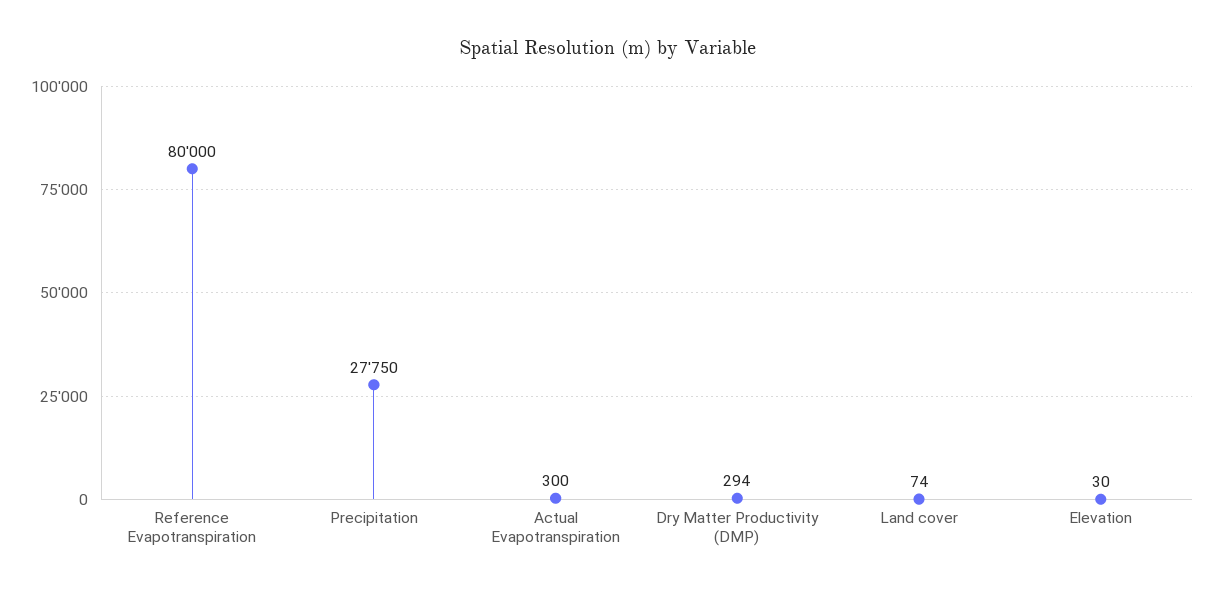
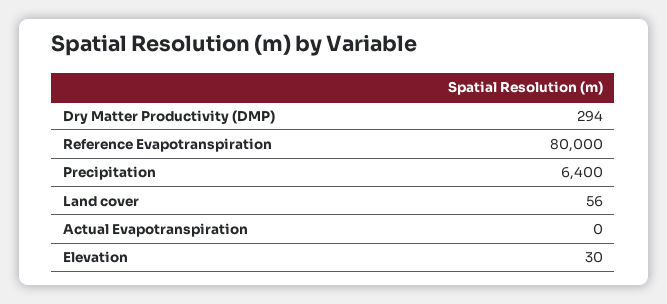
  {
    "Reference Evapotranspiration": 80000,
-   "Precipitation": 27750,
+   "Precipitation": 6400,
-   "Actual Evapotranspiration": 300,
+   "Actual Evapotranspiration": 0,
    "Dry Matter Productivity (DMP)": 294,
-   "Land cover": 74,
+   "Land cover": 56,
    "Elevation": 30
  }

